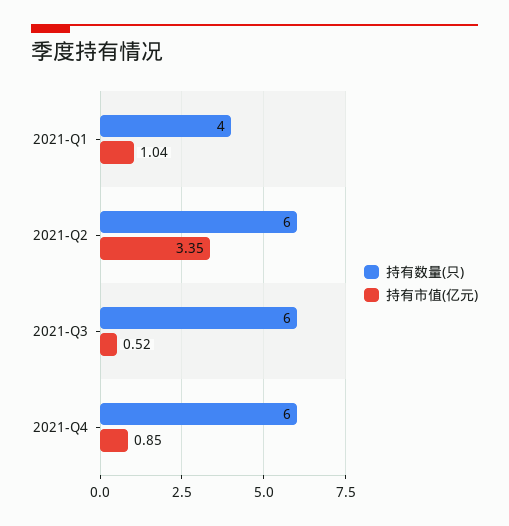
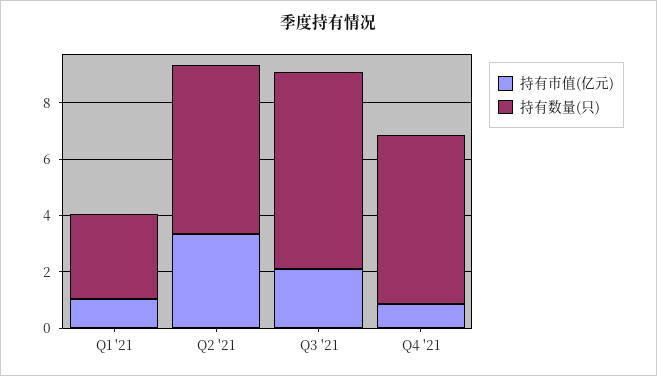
  {
    "持有数量(只)": {
-     "2021-Q1": 4,
+     "2021-Q1": 3,
      "2021-Q2": 6,
-     "2021-Q3": 6,
+     "2021-Q3": 7,
      "2021-Q4": 6
    },
    "持有市值(亿元)": {
      "2021-Q1": 1.04,
      "2021-Q2": 3.35,
-     "2021-Q3": 0.52,
+     "2021-Q3": 2,
      "2021-Q4": 0.85
    }
  }

